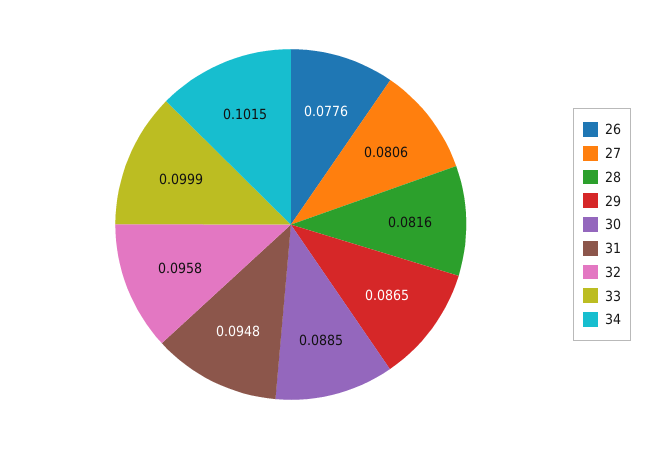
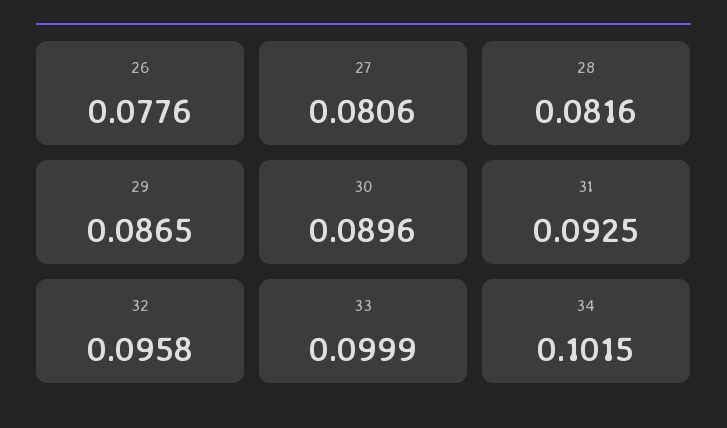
  {
    "26": 0.0776,
    "27": 0.0806,
    "28": 0.0816,
    "29": 0.0865,
-   "30": 0.0885,
+   "30": 0.0896,
-   "31": 0.0948,
+   "31": 0.0925,
    "32": 0.0958,
    "33": 0.0999,
    "34": 0.1015
  }

